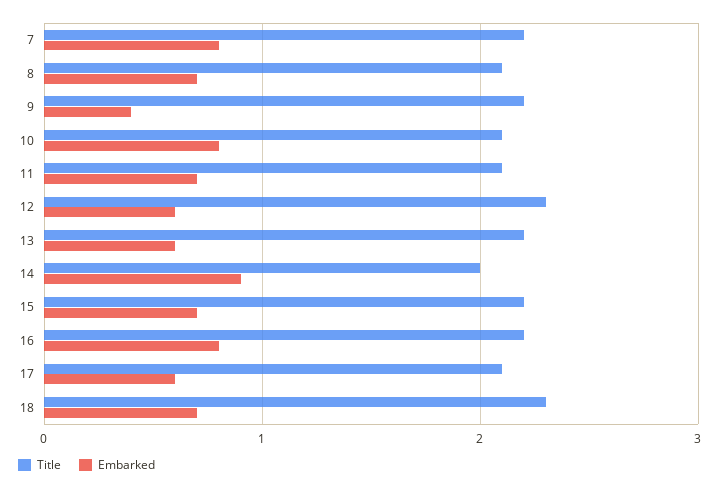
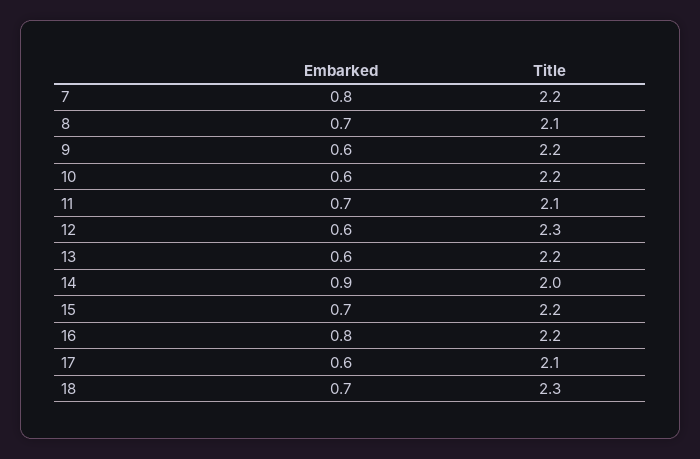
  {
    "Title": {
      "7": 2.2,
      "8": 2.1,
      "9": 2.2,
-     "10": 2.1,
+     "10": 2.2,
      "11": 2.1,
      "12": 2.3,
      "13": 2.2,
      "14": 2,
      "15": 2.2,
      "16": 2.2,
      "17": 2.1,
      "18": 2.3
    },
    "Embarked": {
      "7": 0.8,
      "8": 0.7,
-     "9": 0.4,
+     "9": 0.6,
-     "10": 0.8,
+     "10": 0.6,
      "11": 0.7,
      "12": 0.6,
      "13": 0.6,
      "14": 0.9,
      "15": 0.7,
      "16": 0.8,
      "17": 0.6,
      "18": 0.7
    }
  }

